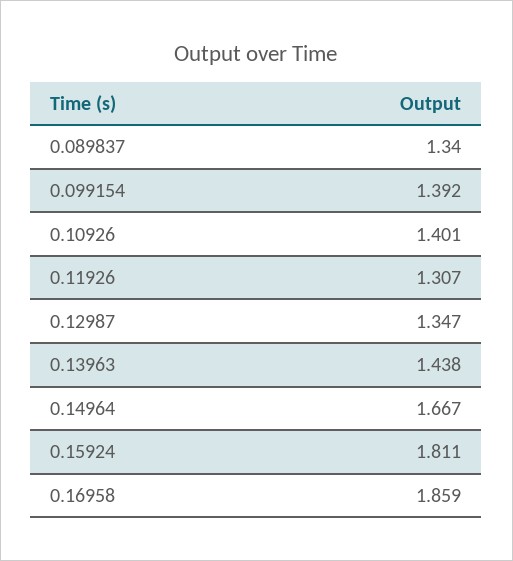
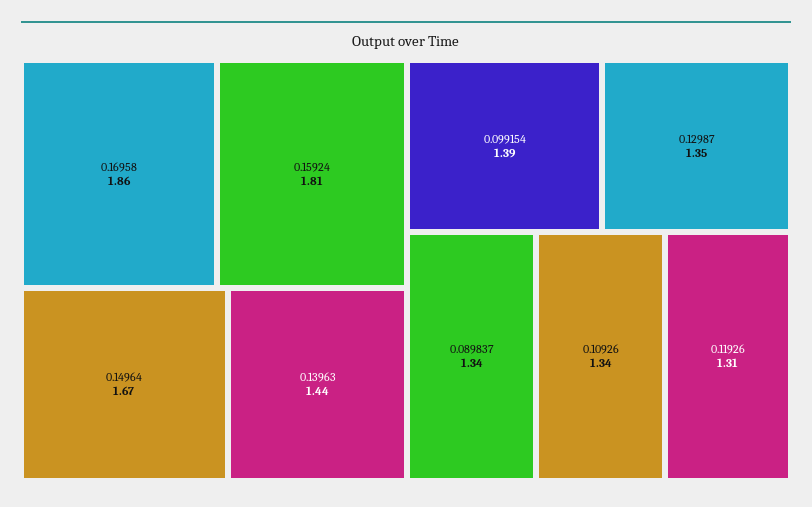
  {
    "0.089837": 1.34,
    "0.099154": 1.392,
-   "0.10926": 1.401,
+   "0.10926": 1.34,
    "0.11926": 1.307,
    "0.12987": 1.347,
    "0.13963": 1.438,
    "0.14964": 1.667,
    "0.15924": 1.811,
    "0.16958": 1.859
  }

